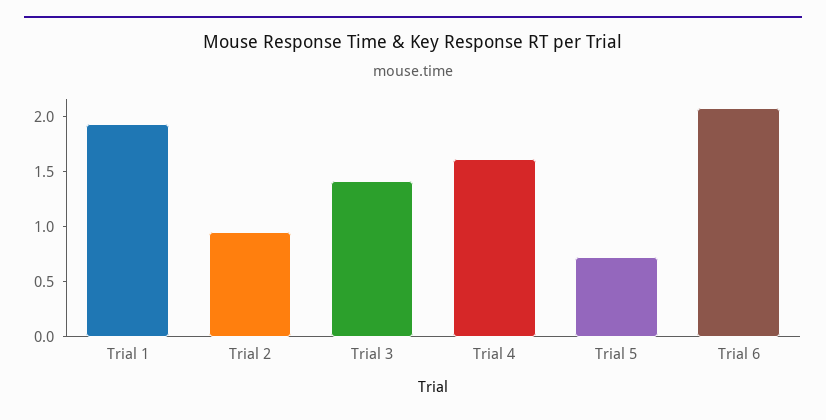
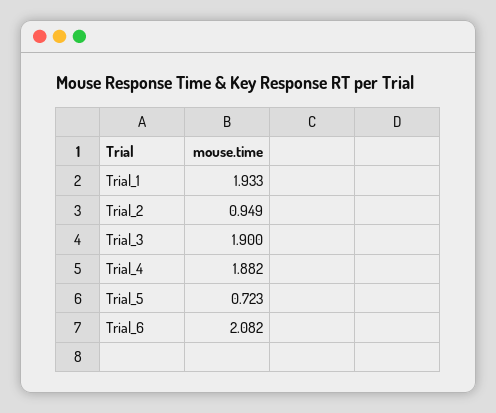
  {
    "Trial 1": 1.933,
    "Trial 2": 0.949,
-   "Trial 3": 1.4,
+   "Trial 3": 1.9,
-   "Trial 4": 1.6,
+   "Trial 4": 1.882,
    "Trial 5": 0.723,
    "Trial 6": 2.082
  }

